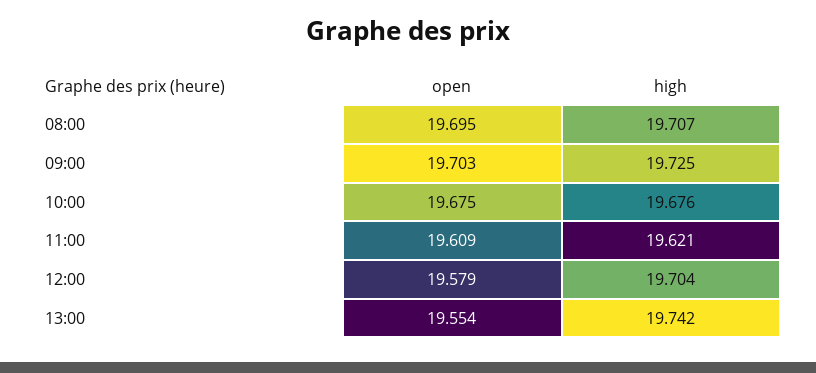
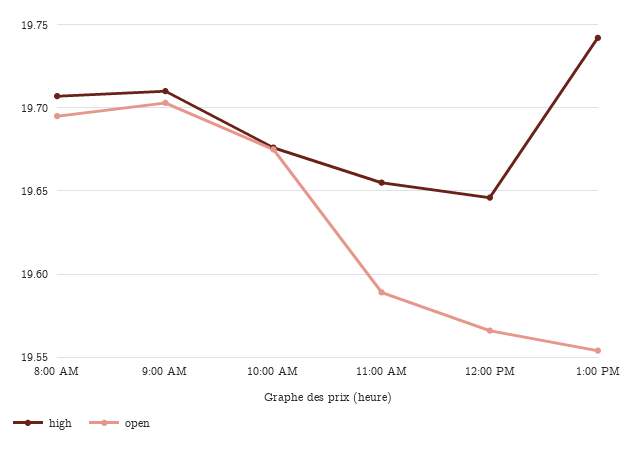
  {
    "open": {
      "08:00": 19.695,
      "09:00": 19.703,
      "10:00": 19.675,
-     "11:00": 19.609,
+     "11:00": 19.59,
-     "12:00": 19.579,
+     "12:00": 19.565,
      "13:00": 19.554
    },
    "high": {
      "08:00": 19.707,
-     "09:00": 19.725,
+     "09:00": 19.71,
      "10:00": 19.676,
-     "11:00": 19.621,
+     "11:00": 19.655,
-     "12:00": 19.704,
+     "12:00": 19.645,
      "13:00": 19.742
    }
  }

